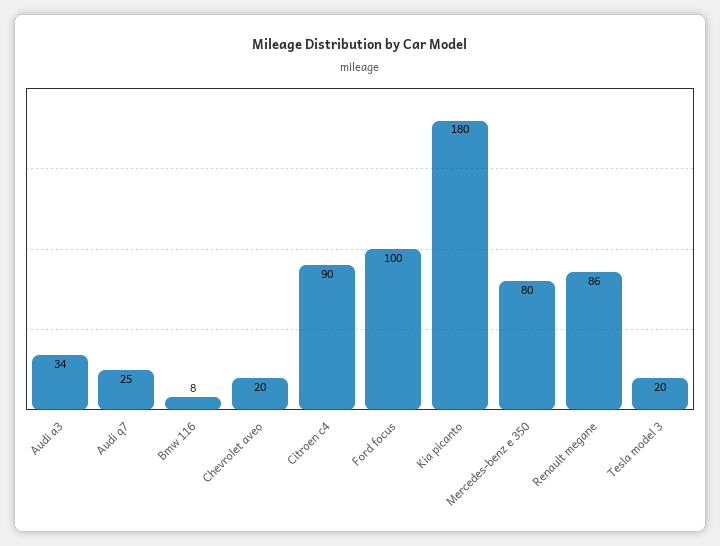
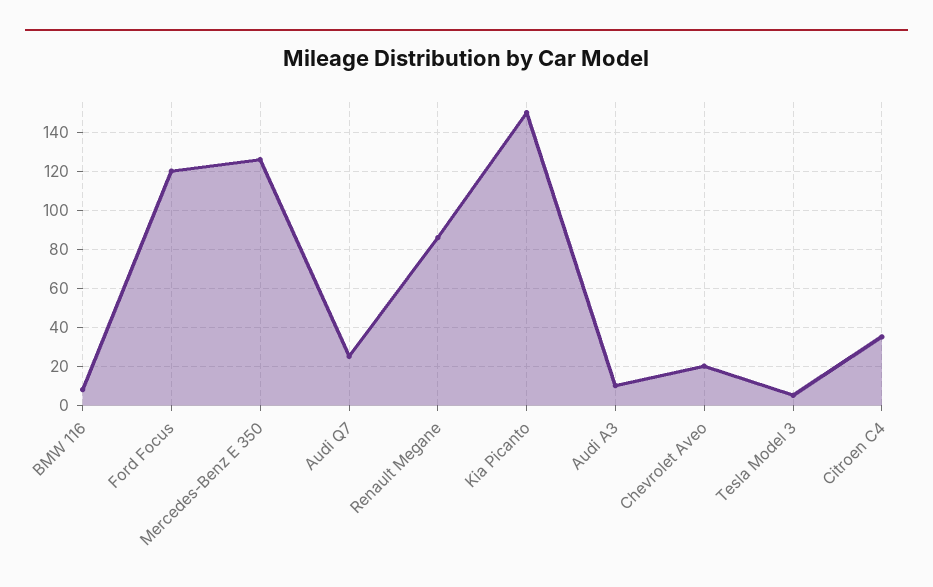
  {
-   "Audi a3": 34,
+   "Audi a3": 10,
    "Audi q7": 25,
    "Bmw 116": 8,
    "Chevrolet aveo": 20,
-   "Citroen c4": 90,
+   "Citroen c4": 35,
-   "Ford focus": 100,
+   "Ford focus": 120,
-   "Kia picanto": 180,
+   "Kia picanto": 150,
-   "Mercedes-benz e 350": 80,
+   "Mercedes-benz e 350": 125,
    "Renault megane": 86,
-   "Tesla model 3": 20
+   "Tesla model 3": 5
  }

